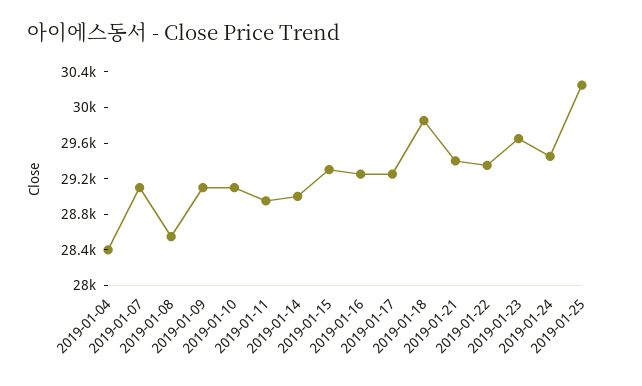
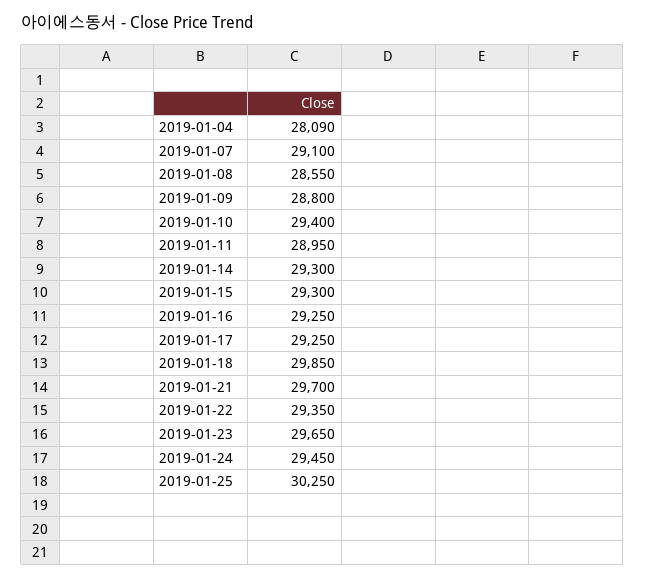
  {
-   "2019-01-04": 28400,
+   "2019-01-04": 28090,
    "2019-01-07": 29100,
    "2019-01-08": 28550,
-   "2019-01-09": 29100,
+   "2019-01-09": 28800,
-   "2019-01-10": 29100,
+   "2019-01-10": 29400,
    "2019-01-11": 28950,
-   "2019-01-14": 29000,
+   "2019-01-14": 29300,
    "2019-01-15": 29300,
    "2019-01-16": 29250,
    "2019-01-17": 29250,
    "2019-01-18": 29850,
-   "2019-01-21": 29400,
+   "2019-01-21": 29700,
    "2019-01-22": 29350,
    "2019-01-23": 29650,
    "2019-01-24": 29450,
    "2019-01-25": 30250
  }

